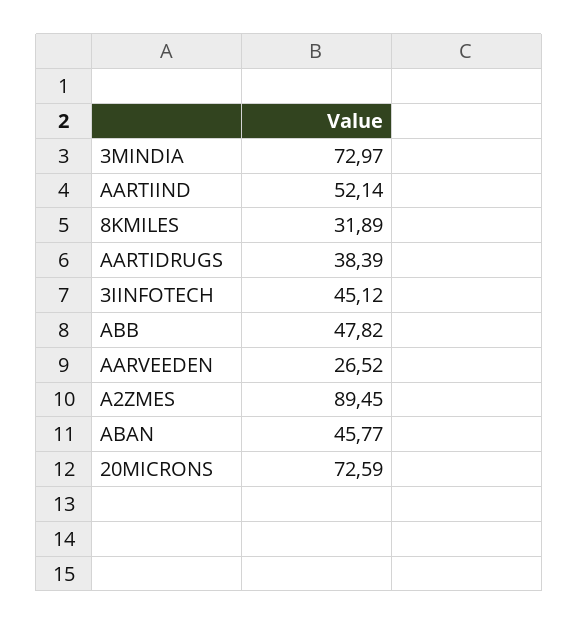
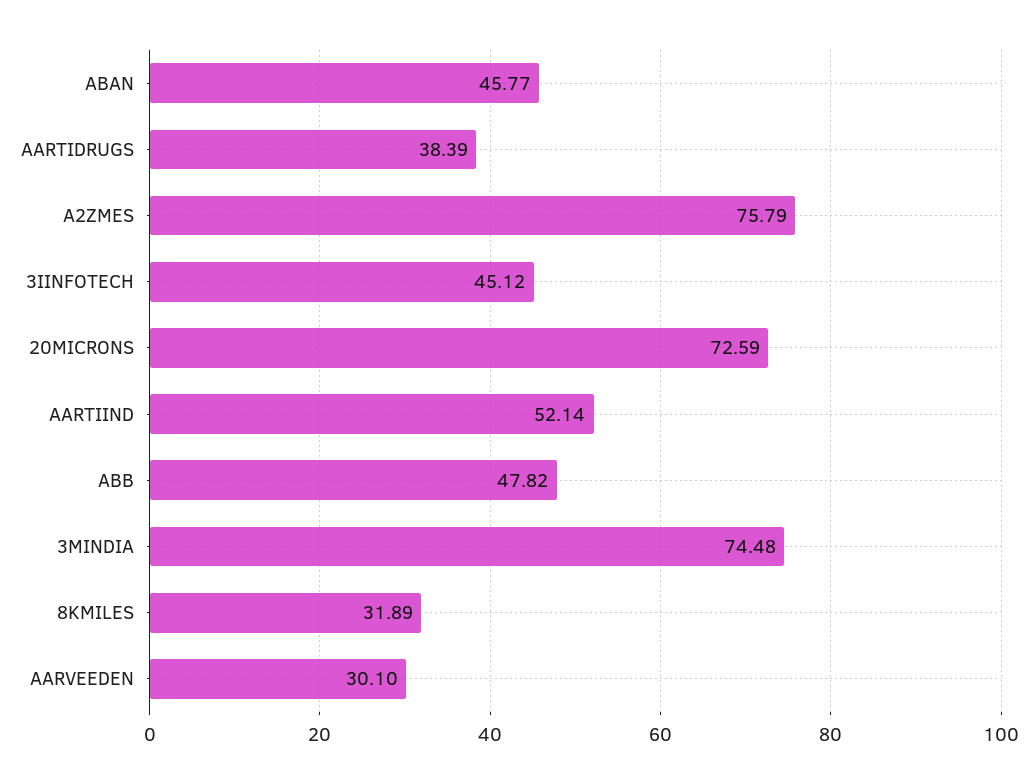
  {
-   "3MINDIA": 72.97,
+   "3MINDIA": 74.48,
    "AARTIIND": 52.14,
    "8KMILES": 31.89,
    "AARTIDRUGS": 38.39,
    "3IINFOTECH": 45.12,
    "ABB": 47.82,
-   "AARVEEDEN": 26.52,
+   "AARVEEDEN": 30.1,
-   "A2ZMES": 89.45,
+   "A2ZMES": 75.79,
    "ABAN": 45.77,
    "20MICRONS": 72.59
  }

